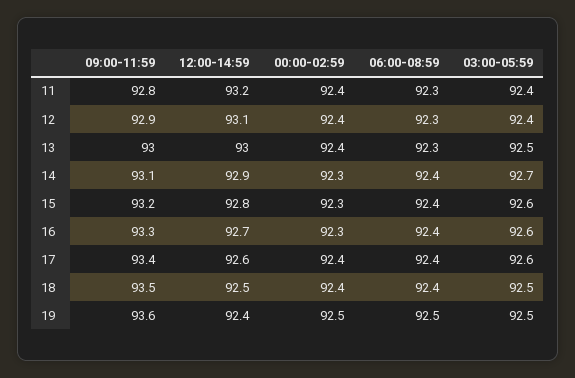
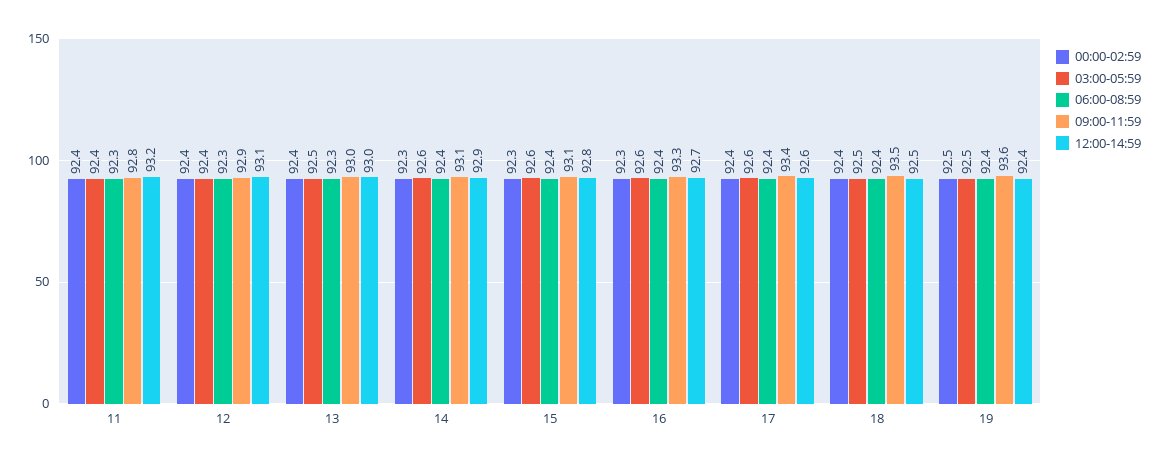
  {
    "09:00-11:59": {
      "11": 92.8,
      "12": 92.9,
      "13": 93,
      "14": 93.1,
-     "15": 93.2,
+     "15": 93.1,
      "16": 93.3,
      "17": 93.4,
      "18": 93.5,
      "19": 93.6
    },
    "12:00-14:59": {
      "11": 93.2,
      "12": 93.1,
      "13": 93,
      "14": 92.9,
      "15": 92.8,
      "16": 92.7,
      "17": 92.6,
      "18": 92.5,
      "19": 92.4
    },
    "00:00-02:59": {
      "11": 92.4,
      "12": 92.4,
      "13": 92.4,
      "14": 92.3,
      "15": 92.3,
      "16": 92.3,
      "17": 92.4,
      "18": 92.4,
      "19": 92.5
    },
    "06:00-08:59": {
      "11": 92.3,
      "12": 92.3,
      "13": 92.3,
      "14": 92.4,
      "15": 92.4,
      "16": 92.4,
      "17": 92.4,
      "18": 92.4,
-     "19": 92.5
+     "19": 92.4
    },
    "03:00-05:59": {
      "11": 92.4,
      "12": 92.4,
      "13": 92.5,
-     "14": 92.7,
+     "14": 92.6,
      "15": 92.6,
      "16": 92.6,
      "17": 92.6,
      "18": 92.5,
      "19": 92.5
    }
  }

